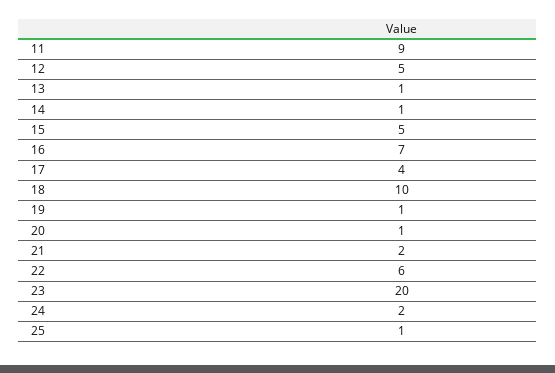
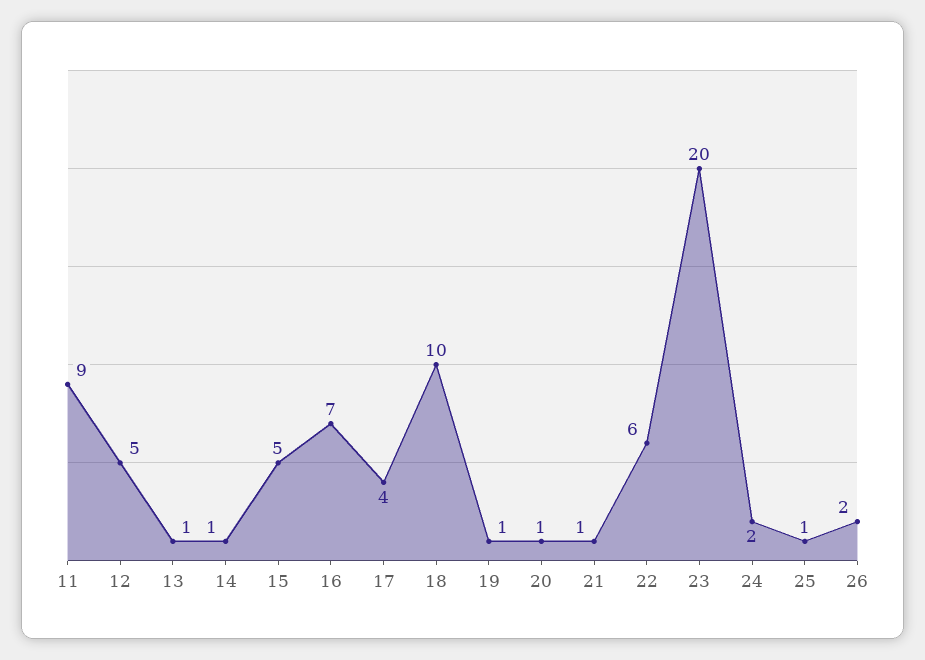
  {
    "11": 9,
    "12": 5,
    "13": 1,
    "14": 1,
    "15": 5,
    "16": 7,
    "17": 4,
    "18": 10,
    "19": 1,
    "20": 1,
-   "21": 2,
+   "21": 1,
    "22": 6,
    "23": 20,
    "24": 2,
-   "25": 1
+   "25": 1,
+   "26": 2
  }

